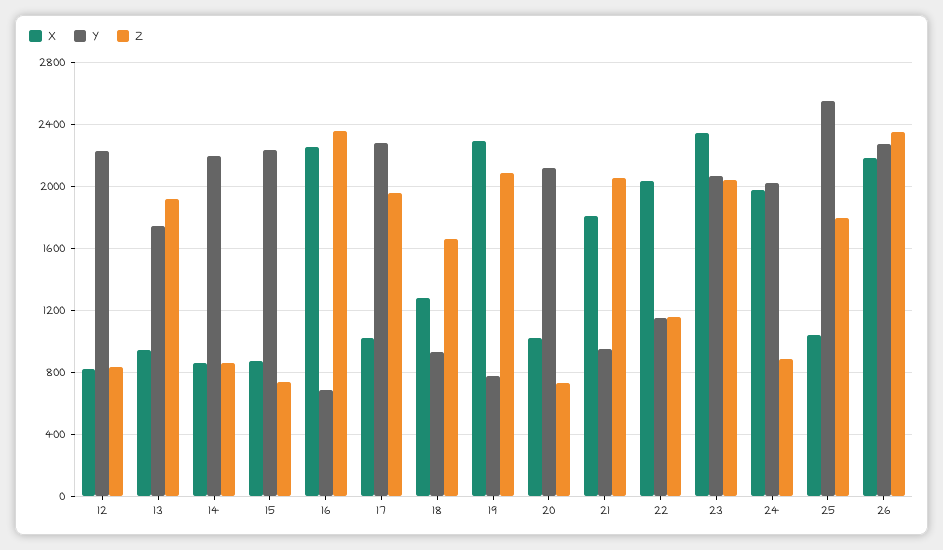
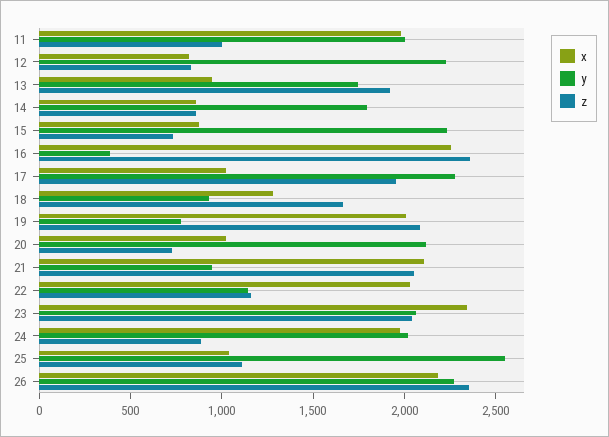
  {
    "X": {
      "12": 800,
      "13": 950,
      "14": 850,
      "15": 850,
      "16": 2250,
      "17": 1000,
      "18": 1300,
-     "19": 2300,
+     "19": 2000,
      "20": 1000,
-     "21": 1800,
+     "21": 2100,
      "22": 2050,
      "23": 2350,
      "24": 1950,
      "25": 1050,
-     "26": 2200
+     "26": 2200,
+     "11": 2000
    },
    "Y": {
      "12": 2250,
      "13": 1750,
-     "14": 2200,
+     "14": 1800,
      "15": 2250,
-     "16": 700,
+     "16": 400,
      "17": 2300,
      "18": 950,
      "19": 800,
      "20": 2100,
      "21": 950,
      "22": 1150,
      "23": 2050,
      "24": 2000,
      "25": 2550,
-     "26": 2250
+     "26": 2250,
+     "11": 2000
    },
    "Z": {
      "12": 850,
      "13": 1900,
      "14": 850,
      "15": 750,
      "16": 2350,
      "17": 1950,
      "18": 1650,
      "19": 2100,
      "20": 750,
      "21": 2050,
      "22": 1150,
      "23": 2050,
      "24": 900,
-     "25": 1800,
+     "25": 1100,
-     "26": 2350
+     "26": 2350,
+     "11": 1000
    }
  }

